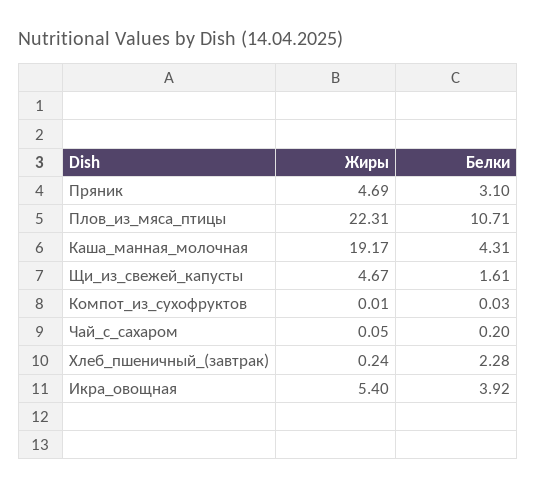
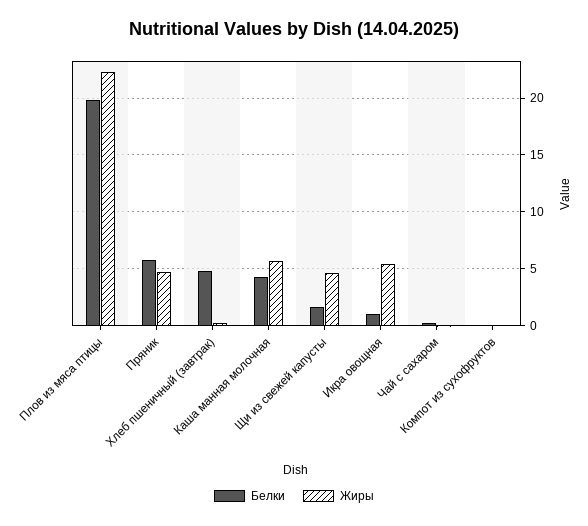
  {
    "Жиры": {
      "Пряник": 4.69,
      "Плов_из_мяса_птицы": 22.31,
-     "Каша_манная_молочная": 19.17,
+     "Каша_манная_молочная": 6,
      "Щи_из_свежей_капусты": 4.67,
      "Компот_из_сухофруктов": 0.01,
      "Чай_с_сахаром": 0.05,
      "Хлеб_пшеничный_(завтрак)": 0.24,
      "Икра_овощная": 5.4
    },
    "Белки": {
-     "Пряник": 3.1,
+     "Пряник": 6,
-     "Плов_из_мяса_птицы": 10.71,
+     "Плов_из_мяса_птицы": 20,
      "Каша_манная_молочная": 4.31,
      "Щи_из_свежей_капусты": 1.61,
      "Компот_из_сухофруктов": 0.03,
      "Чай_с_сахаром": 0.2,
-     "Хлеб_пшеничный_(завтрак)": 2.28,
+     "Хлеб_пшеничный_(завтрак)": 5,
-     "Икра_овощная": 3.92
+     "Икра_овощная": 1
    }
  }

